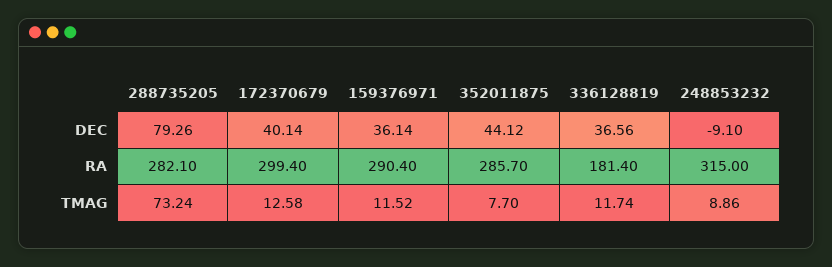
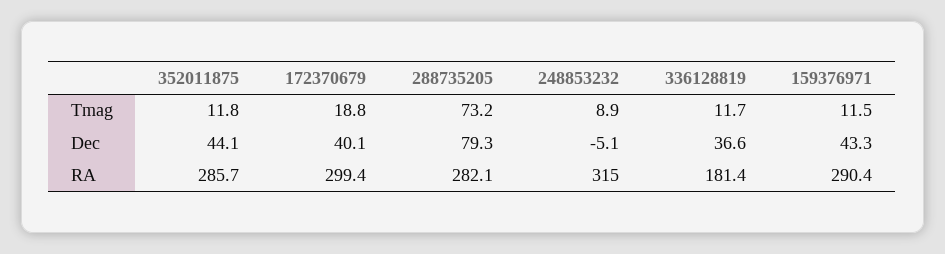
  {
    "288735205": {
      "DEC": 79.26,
      "RA": 282.1,
      "TMAG": 73.24
    },
    "172370679": {
      "DEC": 40.14,
      "RA": 299.4,
-     "TMAG": 12.58
+     "TMAG": 18.8
    },
    "159376971": {
-     "DEC": 36.14,
+     "DEC": 43.3,
      "RA": 290.4,
      "TMAG": 11.52
    },
    "352011875": {
      "DEC": 44.12,
      "RA": 285.7,
-     "TMAG": 7.7
+     "TMAG": 11.8
    },
    "336128819": {
      "DEC": 36.56,
      "RA": 181.4,
      "TMAG": 11.74
    },
    "248853232": {
-     "DEC": -9.1,
+     "DEC": -5.1,
      "RA": 315,
      "TMAG": 8.86
    }
  }

